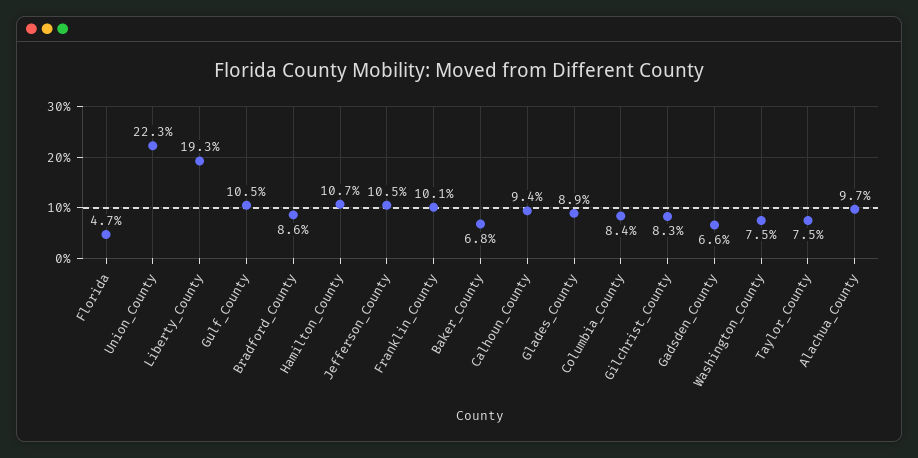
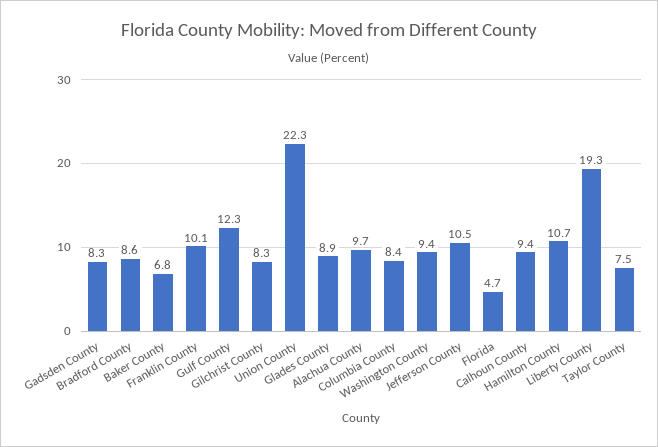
  {
    "Florida": 4.7,
    "Union_County": 22.3,
    "Liberty_County": 19.3,
-   "Gulf_County": 10.5,
+   "Gulf_County": 12.3,
    "Bradford_County": 8.6,
    "Hamilton_County": 10.7,
    "Jefferson_County": 10.5,
    "Franklin_County": 10.1,
    "Baker_County": 6.8,
    "Calhoun_County": 9.4,
    "Glades_County": 8.9,
    "Columbia_County": 8.4,
    "Gilchrist_County": 8.3,
-   "Gadsden_County": 6.6,
+   "Gadsden_County": 8.3,
-   "Washington_County": 7.5,
+   "Washington_County": 9.4,
    "Taylor_County": 7.5,
    "Alachua_County": 9.7
  }

